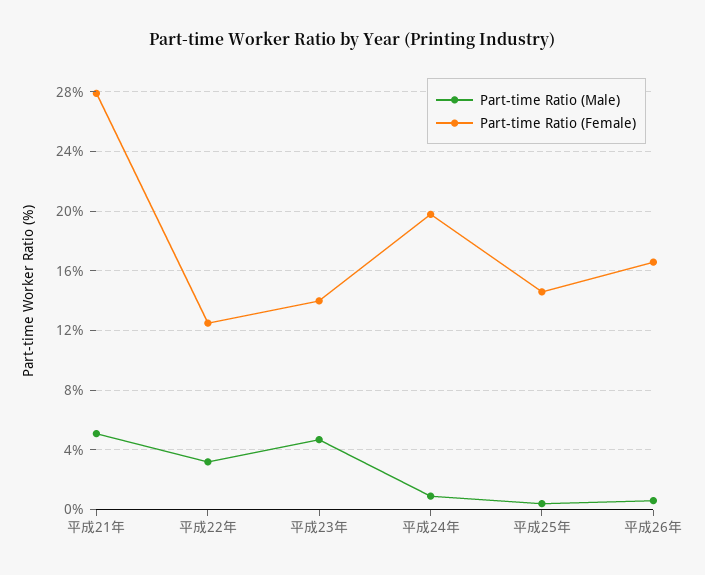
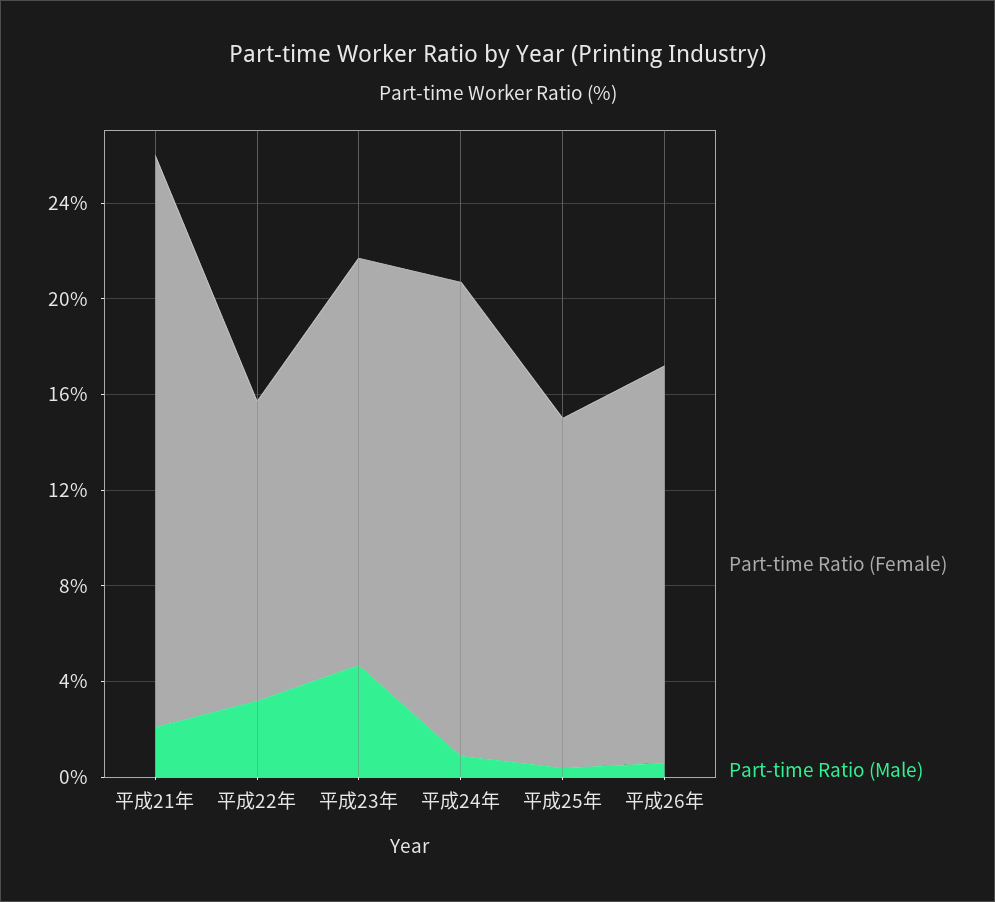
  {
    "Part-time Ratio (Male)": {
-     "平成21年": 5,
+     "平成21年": 2,
      "平成22年": 3,
      "平成23年": 4.5,
      "平成24年": 1,
      "平成25年": 0.5,
      "平成26年": 0.5
    },
    "Part-time Ratio (Female)": {
-     "平成21年": 28,
+     "平成21年": 24,
      "平成22年": 12.5,
-     "平成23年": 14,
+     "平成23年": 17,
      "平成24年": 20,
      "平成25年": 14.5,
      "平成26年": 16.5
    }
  }

